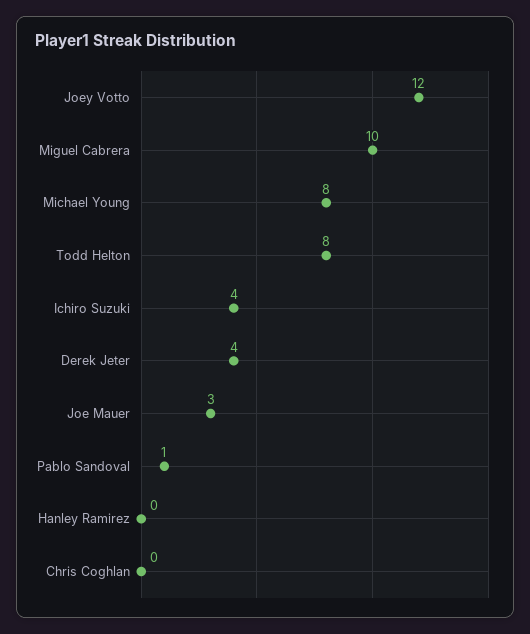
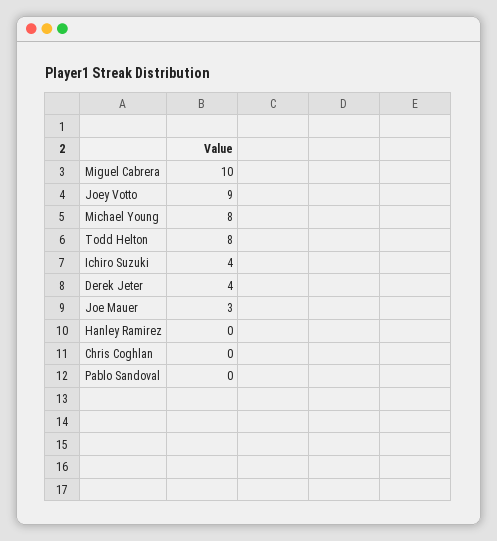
  {
-   "Joey Votto": 12,
+   "Joey Votto": 9,
    "Miguel Cabrera": 10,
    "Michael Young": 8,
    "Todd Helton": 8,
    "Ichiro Suzuki": 4,
    "Derek Jeter": 4,
    "Joe Mauer": 3,
-   "Pablo Sandoval": 1,
+   "Pablo Sandoval": 0,
    "Hanley Ramirez": 0,
    "Chris Coghlan": 0
  }

